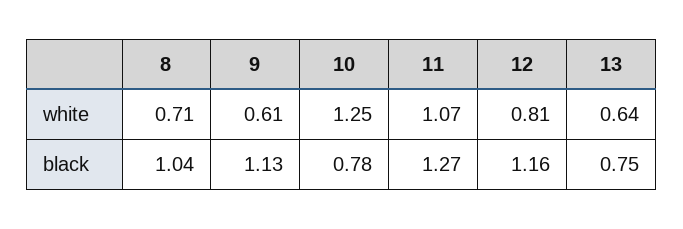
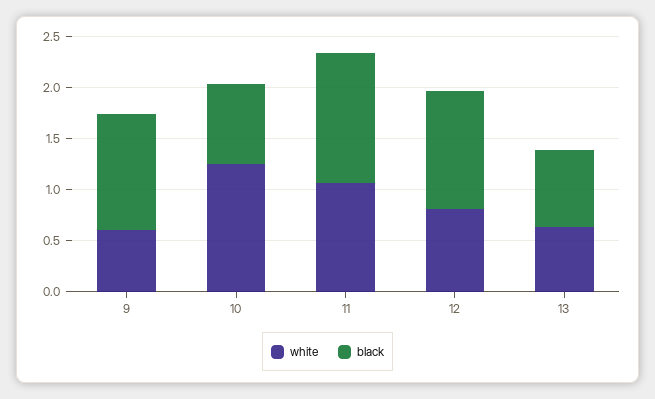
  {
    "white": {
-     "8": 0.71,
      "9": 0.61,
      "10": 1.25,
      "11": 1.07,
      "12": 0.81,
      "13": 0.64
    },
    "black": {
-     "8": 1.04,
      "9": 1.13,
      "10": 0.78,
      "11": 1.27,
      "12": 1.16,
      "13": 0.75
    }
  }

